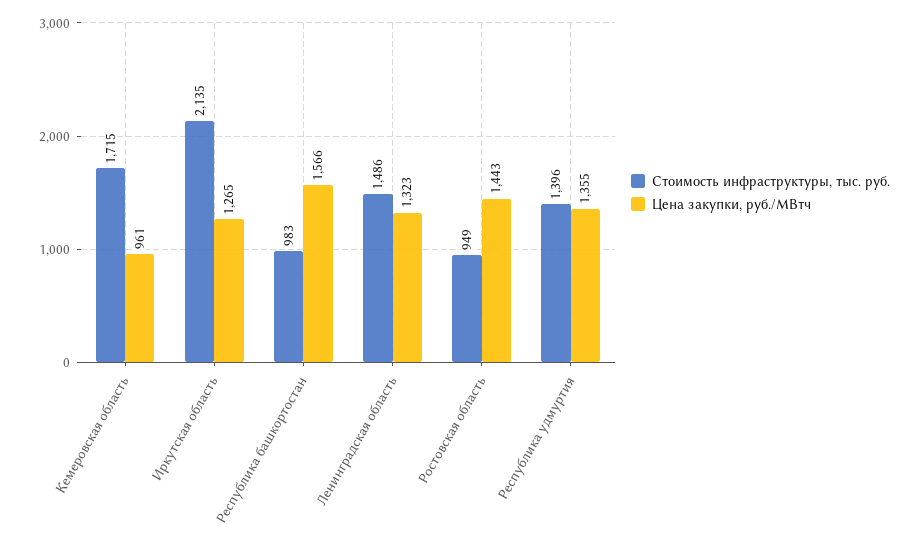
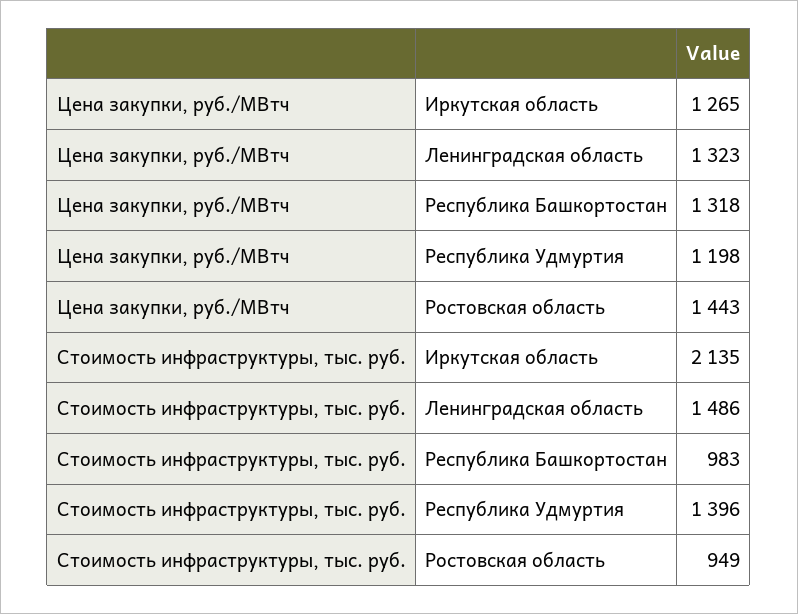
  {
    "Стоимость инфраструктуры, тыс. руб.": {
-     "Кемеровская область": 1715,
      "Иркутская область": 2135,
      "Республика башкортостан": 983,
      "Ленинградская область": 1486,
      "Ростовская область": 949,
      "Республика удмуртия": 1396
    },
    "Цена закупки, руб./МВтч": {
-     "Кемеровская область": 961,
      "Иркутская область": 1265,
-     "Республика башкортостан": 1566,
+     "Республика башкортостан": 1318,
      "Ленинградская область": 1323,
      "Ростовская область": 1443,
-     "Республика удмуртия": 1355
+     "Республика удмуртия": 1198
    }
  }

